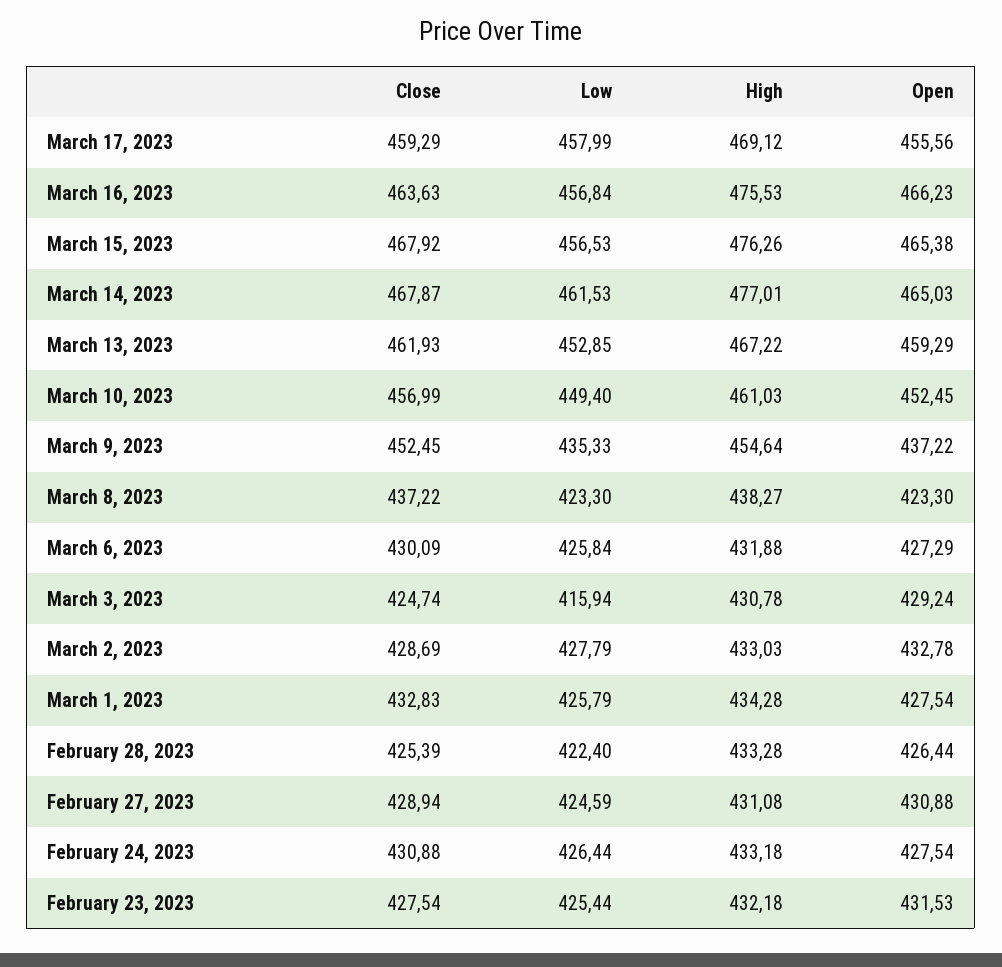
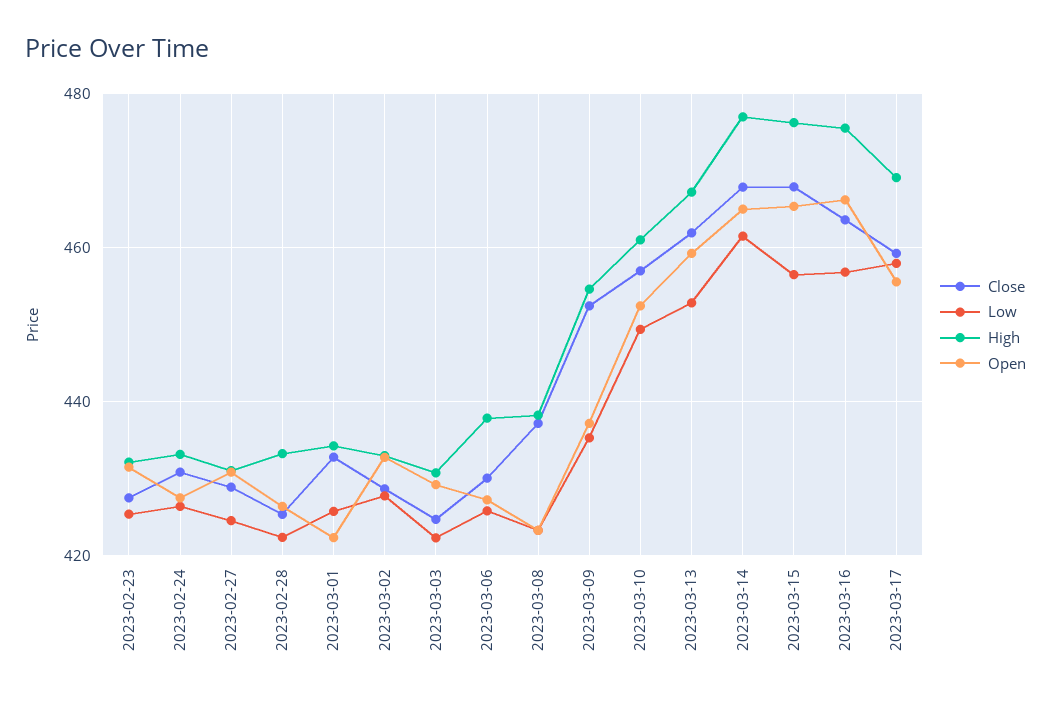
  {
    "Close": {
      "March 17, 2023": 459.29,
      "March 16, 2023": 463.63,
      "March 15, 2023": 467.92,
      "March 14, 2023": 467.87,
      "March 13, 2023": 461.93,
      "March 10, 2023": 456.99,
      "March 9, 2023": 452.45,
      "March 8, 2023": 437.22,
      "March 6, 2023": 430.09,
      "March 3, 2023": 424.74,
      "March 2, 2023": 428.69,
      "March 1, 2023": 432.83,
      "February 28, 2023": 425.39,
      "February 27, 2023": 428.94,
      "February 24, 2023": 430.88,
      "February 23, 2023": 427.54
    },
    "Low": {
      "March 17, 2023": 457.99,
      "March 16, 2023": 456.84,
      "March 15, 2023": 456.53,
      "March 14, 2023": 461.53,
      "March 13, 2023": 452.85,
      "March 10, 2023": 449.4,
      "March 9, 2023": 435.33,
      "March 8, 2023": 423.3,
      "March 6, 2023": 425.84,
-     "March 3, 2023": 415.94,
+     "March 3, 2023": 422,
      "March 2, 2023": 427.79,
      "March 1, 2023": 425.79,
      "February 28, 2023": 422.4,
      "February 27, 2023": 424.59,
      "February 24, 2023": 426.44,
      "February 23, 2023": 425.44
    },
    "High": {
      "March 17, 2023": 469.12,
      "March 16, 2023": 475.53,
      "March 15, 2023": 476.26,
      "March 14, 2023": 477.01,
      "March 13, 2023": 467.22,
      "March 10, 2023": 461.03,
      "March 9, 2023": 454.64,
      "March 8, 2023": 438.27,
-     "March 6, 2023": 431.88,
+     "March 6, 2023": 438,
      "March 3, 2023": 430.78,
      "March 2, 2023": 433.03,
      "March 1, 2023": 434.28,
      "February 28, 2023": 433.28,
      "February 27, 2023": 431.08,
      "February 24, 2023": 433.18,
      "February 23, 2023": 432.18
    },
    "Open": {
      "March 17, 2023": 455.56,
      "March 16, 2023": 466.23,
      "March 15, 2023": 465.38,
      "March 14, 2023": 465.03,
      "March 13, 2023": 459.29,
      "March 10, 2023": 452.45,
      "March 9, 2023": 437.22,
      "March 8, 2023": 423.3,
      "March 6, 2023": 427.29,
      "March 3, 2023": 429.24,
      "March 2, 2023": 432.78,
-     "March 1, 2023": 427.54,
+     "March 1, 2023": 422,
      "February 28, 2023": 426.44,
      "February 27, 2023": 430.88,
      "February 24, 2023": 427.54,
      "February 23, 2023": 431.53
    }
  }

